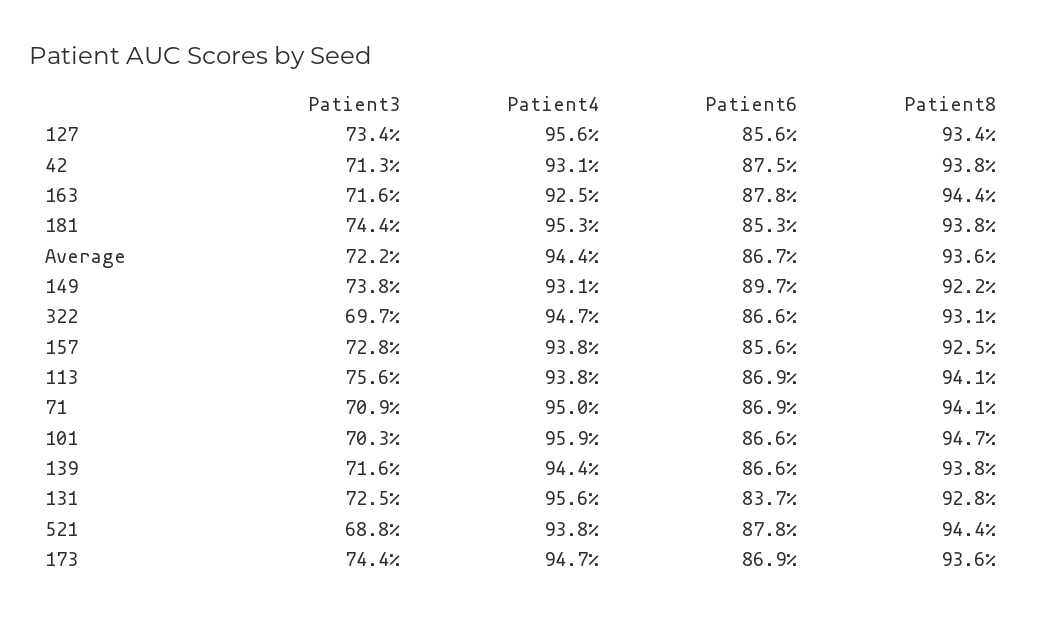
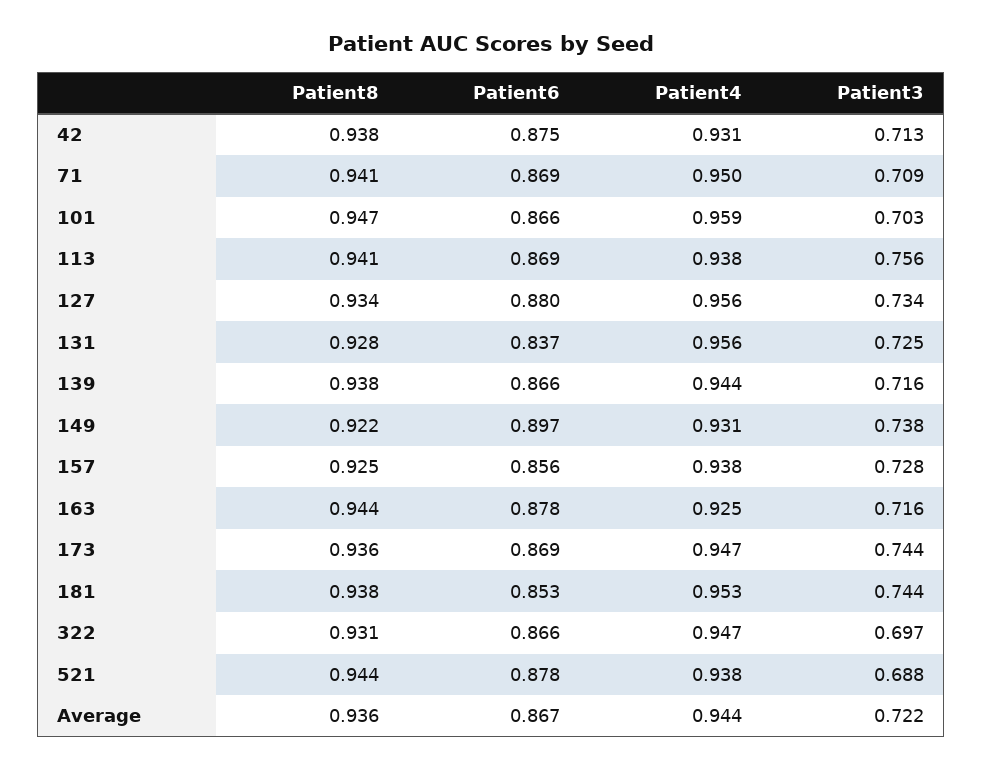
  {
    "Patient3": {
      "127": 0.734,
      "42": 0.713,
      "163": 0.716,
      "181": 0.744,
      "Average": 0.722,
      "149": 0.738,
      "322": 0.697,
      "157": 0.728,
      "113": 0.756,
      "71": 0.709,
      "101": 0.703,
      "139": 0.716,
      "131": 0.725,
      "521": 0.688,
      "173": 0.744
    },
    "Patient4": {
      "127": 0.956,
      "42": 0.931,
      "163": 0.925,
      "181": 0.953,
      "Average": 0.944,
      "149": 0.931,
      "322": 0.947,
      "157": 0.938,
      "113": 0.938,
      "71": 0.95,
      "101": 0.959,
      "139": 0.944,
      "131": 0.956,
      "521": 0.938,
      "173": 0.947
    },
    "Patient6": {
-     "127": 0.856,
+     "127": 0.88,
      "42": 0.875,
      "163": 0.878,
      "181": 0.853,
      "Average": 0.867,
      "149": 0.897,
      "322": 0.866,
      "157": 0.856,
      "113": 0.869,
      "71": 0.869,
      "101": 0.866,
      "139": 0.866,
      "131": 0.837,
      "521": 0.878,
      "173": 0.869
    },
    "Patient8": {
      "127": 0.934,
      "42": 0.938,
      "163": 0.944,
      "181": 0.938,
      "Average": 0.936,
      "149": 0.922,
      "322": 0.931,
      "157": 0.925,
      "113": 0.941,
      "71": 0.941,
      "101": 0.947,
      "139": 0.938,
      "131": 0.928,
      "521": 0.944,
      "173": 0.936
    }
  }

